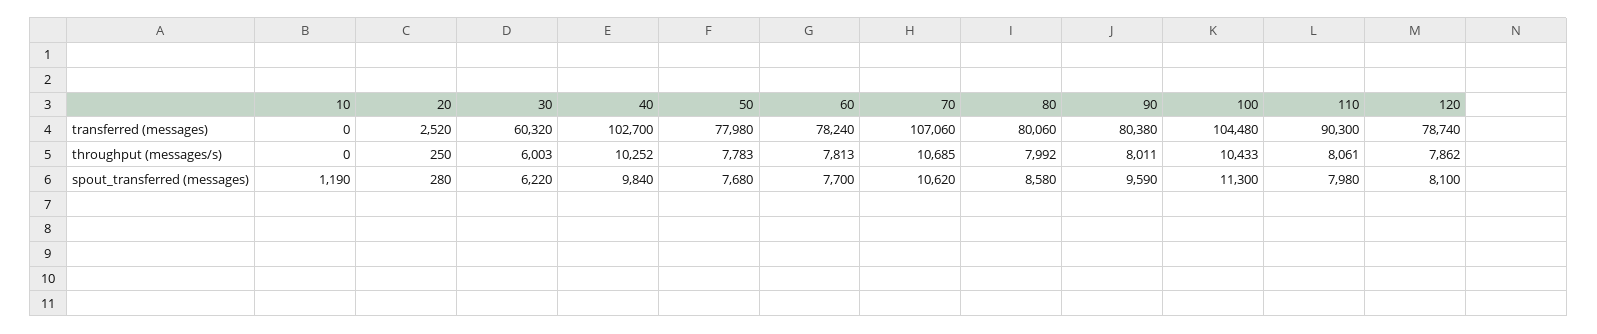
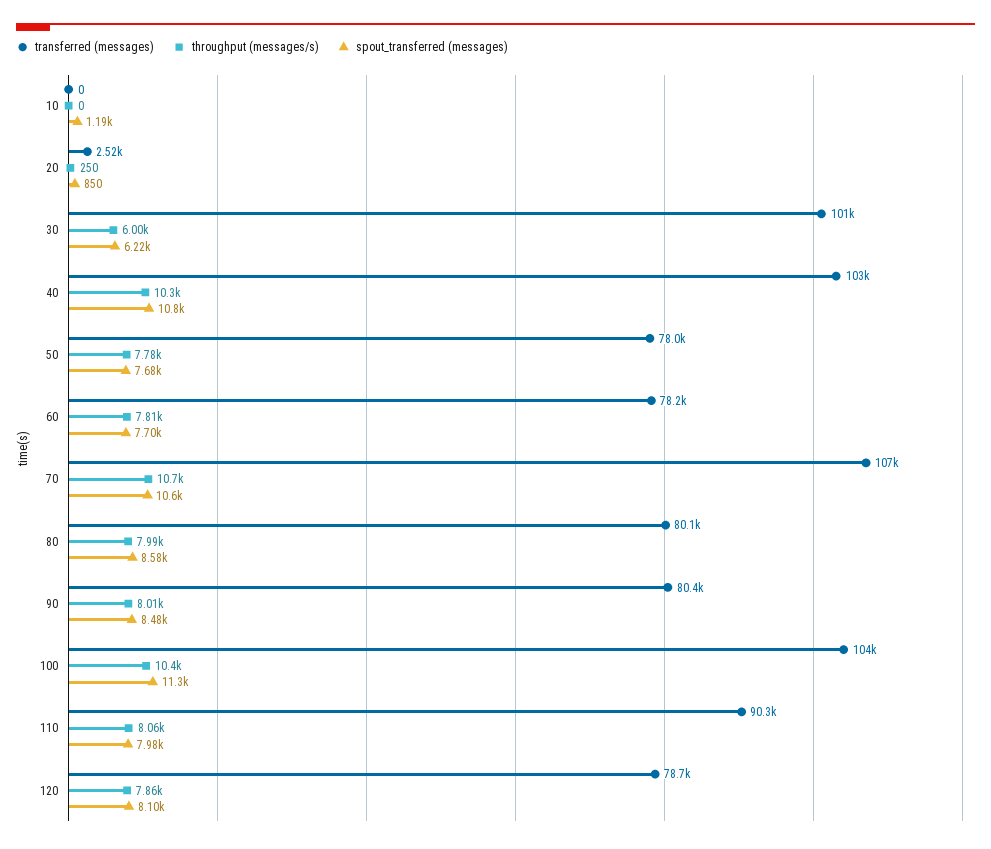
  {
    "transferred (messages)": {
      "10": 0,
      "20": 2520,
-     "30": 60320,
+     "30": 101000,
      "40": 102700,
      "50": 77980,
      "60": 78240,
      "70": 107060,
      "80": 80060,
      "90": 80380,
      "100": 104480,
      "110": 90300,
      "120": 78740
    },
    "throughput (messages/s)": {
      "10": 0,
      "20": 250,
      "30": 6003,
      "40": 10252,
      "50": 7783,
      "60": 7813,
      "70": 10685,
      "80": 7992,
      "90": 8011,
      "100": 10433,
      "110": 8061,
      "120": 7862
    },
    "spout_transferred (messages)": {
      "10": 1190,
-     "20": 280,
+     "20": 850,
      "30": 6220,
-     "40": 9840,
+     "40": 10800,
      "50": 7680,
      "60": 7700,
      "70": 10620,
      "80": 8580,
-     "90": 9590,
+     "90": 8480,
      "100": 11300,
      "110": 7980,
      "120": 8100
    }
  }

